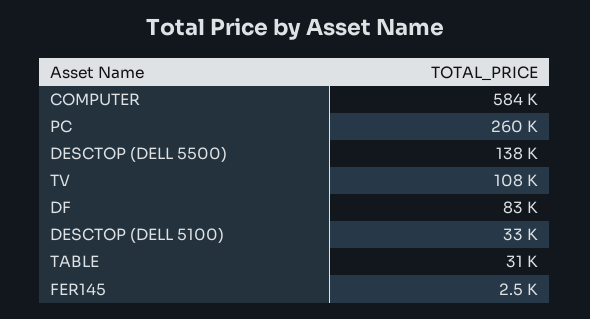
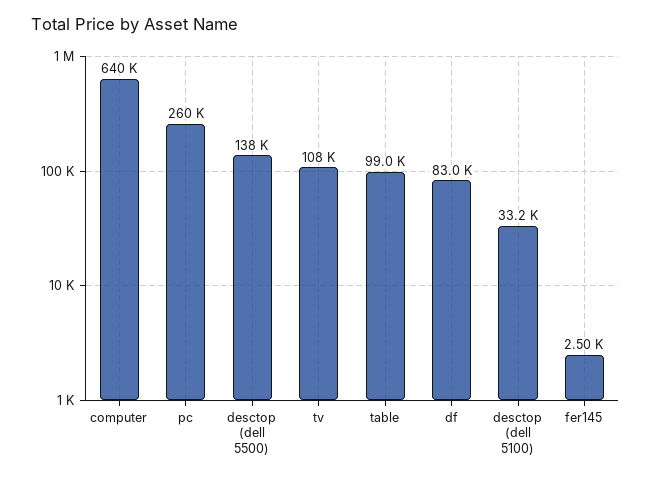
  {
-   "COMPUTER": 584000,
+   "COMPUTER": 640000,
    "PC": 260000,
    "DESCTOP (DELL 5500)": 138000,
    "TV": 108000,
    "DF": 83000,
    "DESCTOP (DELL 5100)": 33200,
-   "TABLE": 31000,
+   "TABLE": 99000,
    "FER145": 2500
  }

